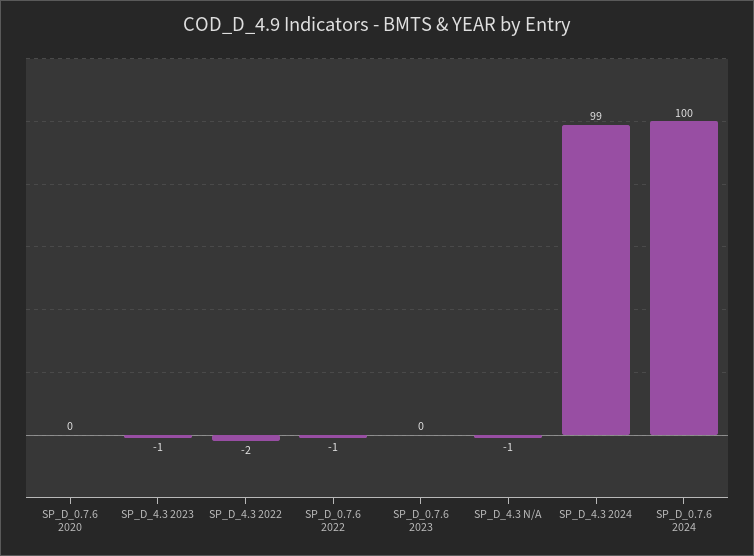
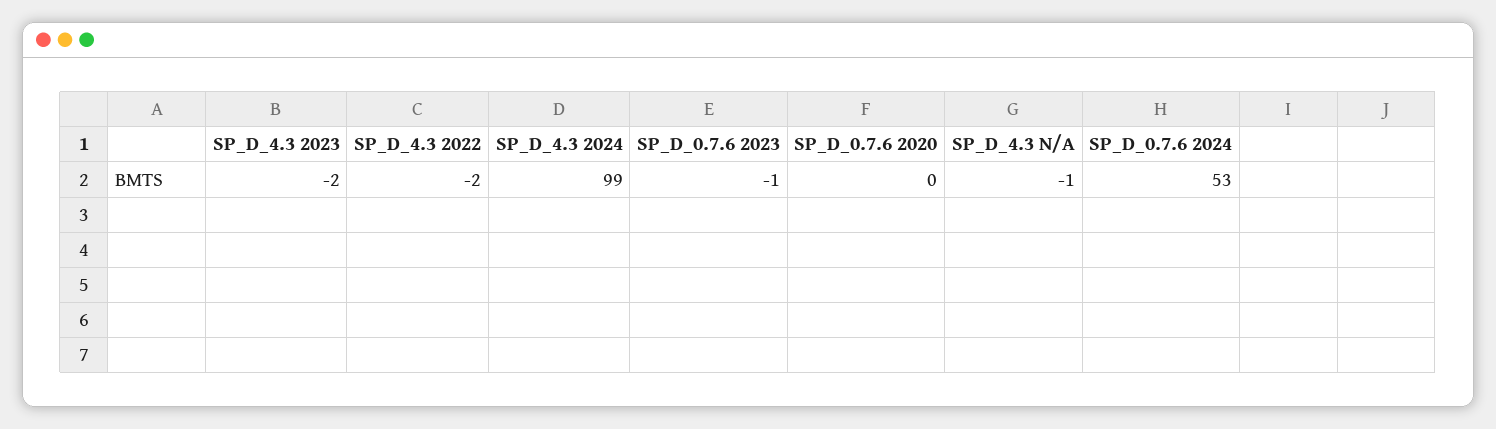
  {
    "SP_D_0.7.6 2020": 0,
-   "SP_D_4.3 2023": -1,
+   "SP_D_4.3 2023": -2,
    "SP_D_4.3 2022": -2,
-   "SP_D_0.7.6 2022": -1,
-   "SP_D_0.7.6 2023": 0,
+   "SP_D_0.7.6 2023": -1,
    "SP_D_4.3 N/A": -1,
    "SP_D_4.3 2024": 99,
-   "SP_D_0.7.6 2024": 100
+   "SP_D_0.7.6 2024": 53
  }

